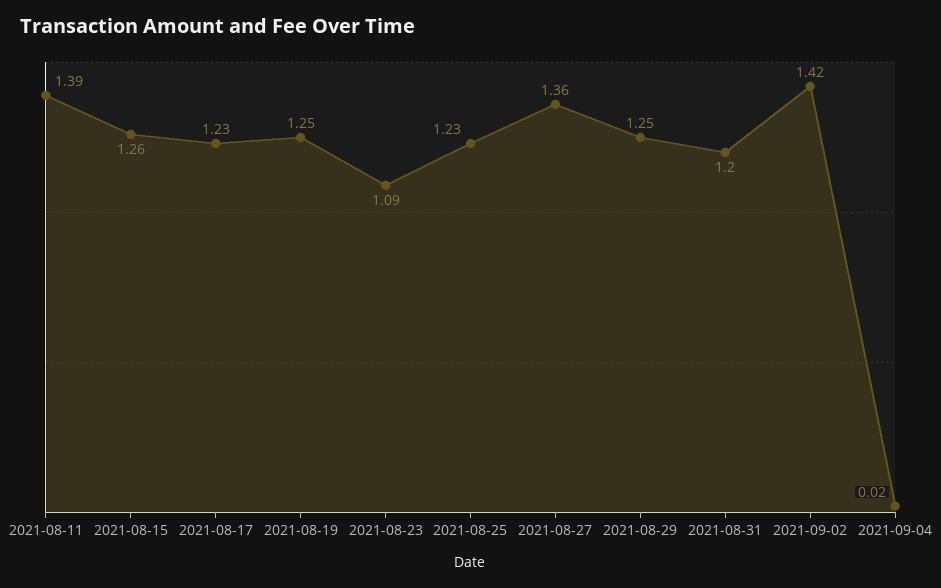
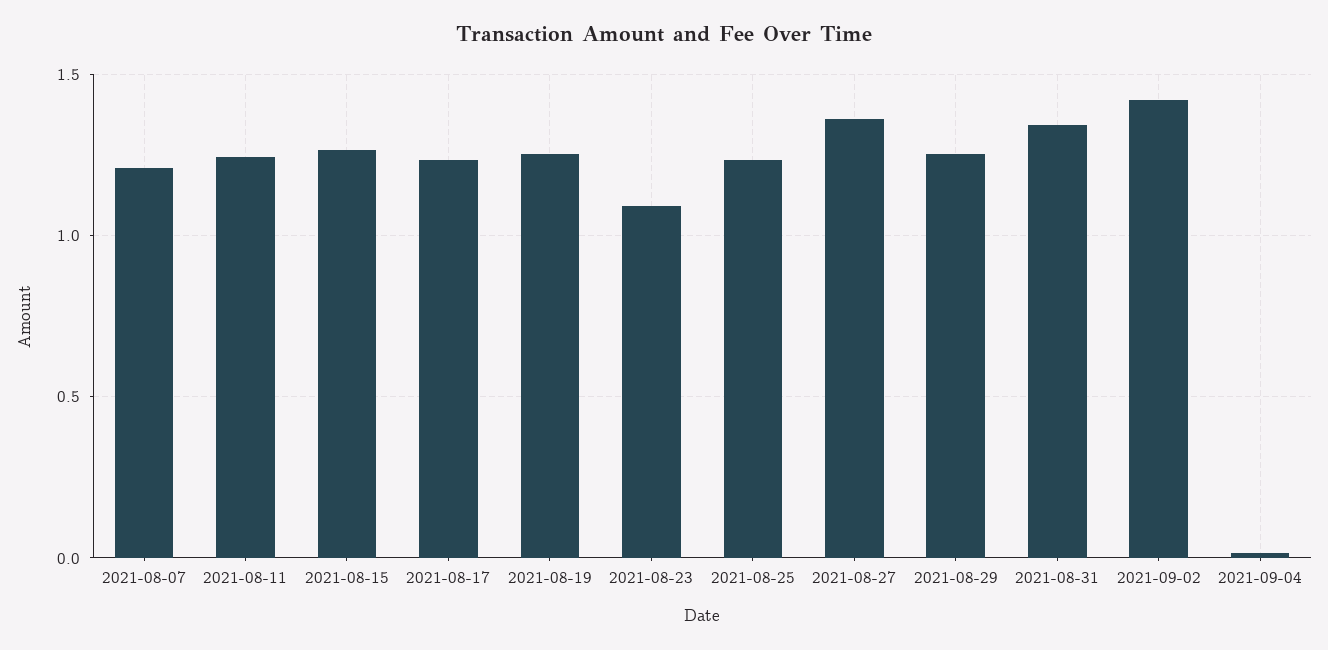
  {
-   "2021-08-11": 1.39,
+   "2021-08-11": 1.25,
    "2021-08-15": 1.26,
    "2021-08-17": 1.23,
    "2021-08-19": 1.25,
    "2021-08-23": 1.09,
    "2021-08-25": 1.23,
    "2021-08-27": 1.36,
    "2021-08-29": 1.25,
-   "2021-08-31": 1.2,
+   "2021-08-31": 1.35,
    "2021-09-02": 1.42,
-   "2021-09-04": 0.02
+   "2021-09-04": 0.02,
+   "2021-08-07": 1.2
  }

